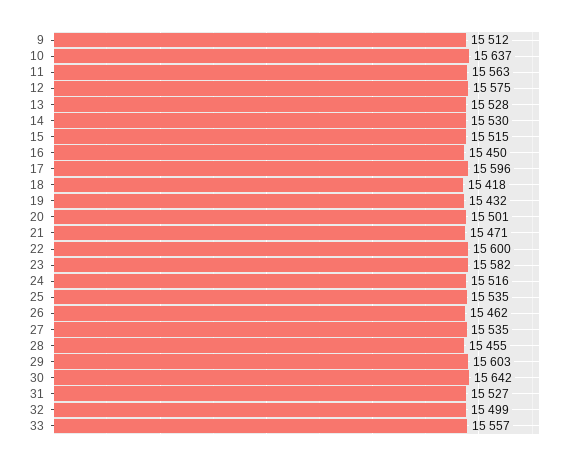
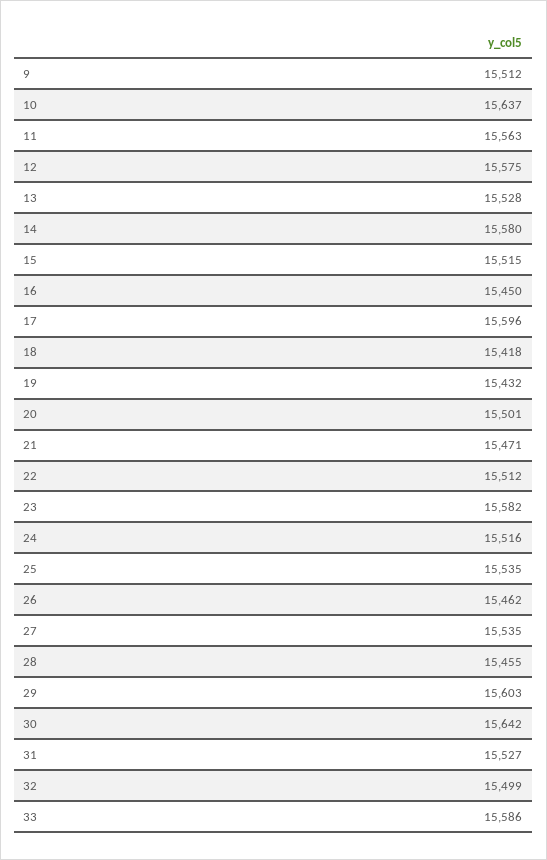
  {
    "9": 15512,
    "10": 15637,
    "11": 15563,
    "12": 15575,
    "13": 15528,
-   "14": 15530,
+   "14": 15580,
    "15": 15515,
    "16": 15450,
    "17": 15596,
    "18": 15418,
    "19": 15432,
    "20": 15501,
    "21": 15471,
-   "22": 15600,
+   "22": 15512,
    "23": 15582,
    "24": 15516,
    "25": 15535,
    "26": 15462,
    "27": 15535,
    "28": 15455,
    "29": 15603,
    "30": 15642,
    "31": 15527,
    "32": 15499,
-   "33": 15557
+   "33": 15586
  }

